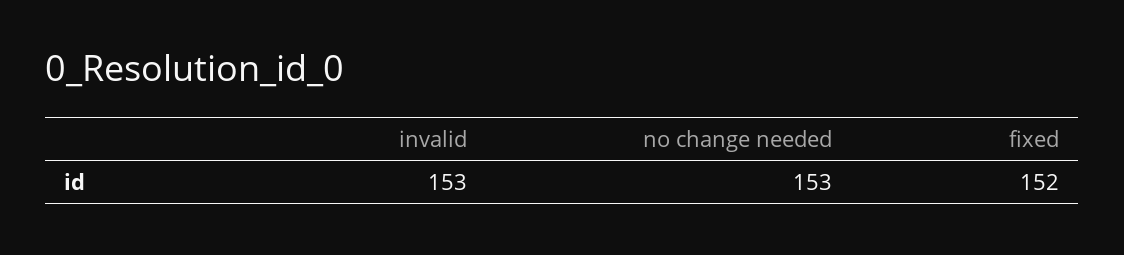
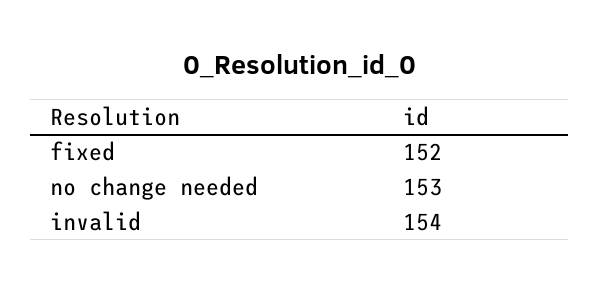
  {
-   "invalid": 153,
+   "invalid": 154,
    "no change needed": 153,
    "fixed": 152
  }

